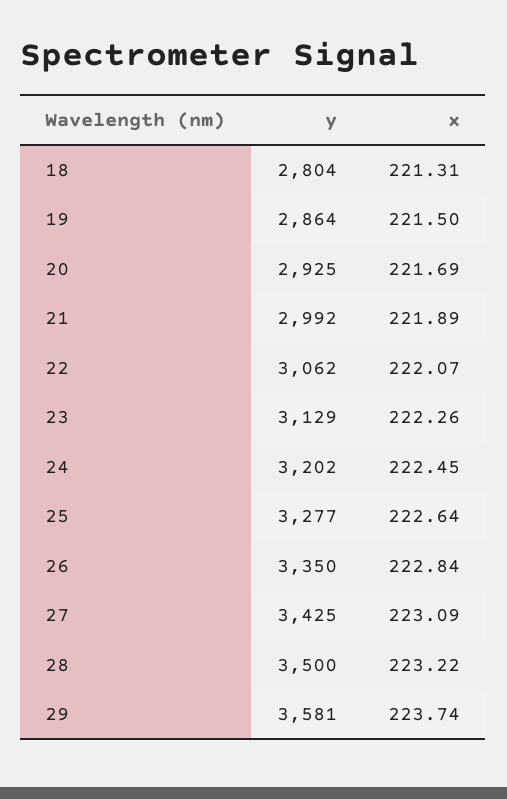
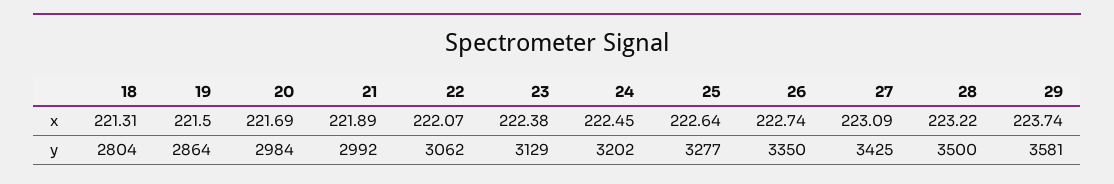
  {
    "y": {
      "18": 2804,
      "19": 2864,
-     "20": 2925,
+     "20": 2984,
      "21": 2992,
      "22": 3062,
      "23": 3129,
      "24": 3202,
      "25": 3277,
      "26": 3350,
      "27": 3425,
      "28": 3500,
      "29": 3581
    },
    "x": {
      "18": 221.31,
      "19": 221.5,
      "20": 221.69,
      "21": 221.89,
      "22": 222.07,
-     "23": 222.26,
+     "23": 222.38,
      "24": 222.45,
      "25": 222.64,
-     "26": 222.84,
+     "26": 222.74,
      "27": 223.09,
      "28": 223.22,
      "29": 223.74
    }
  }

